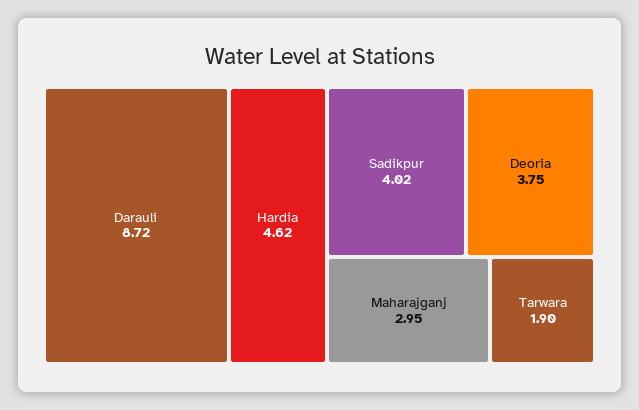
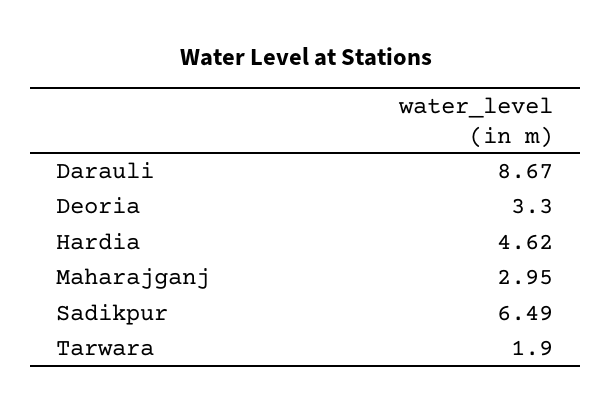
  {
-   "Darauli": 8.72,
+   "Darauli": 8.67,
    "Hardia": 4.62,
-   "Sadikpur": 4.02,
+   "Sadikpur": 6.49,
-   "Deoria": 3.75,
+   "Deoria": 3.3,
    "Maharajganj": 2.95,
    "Tarwara": 1.9
  }

